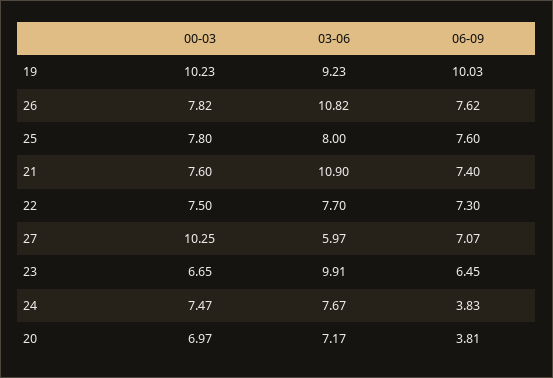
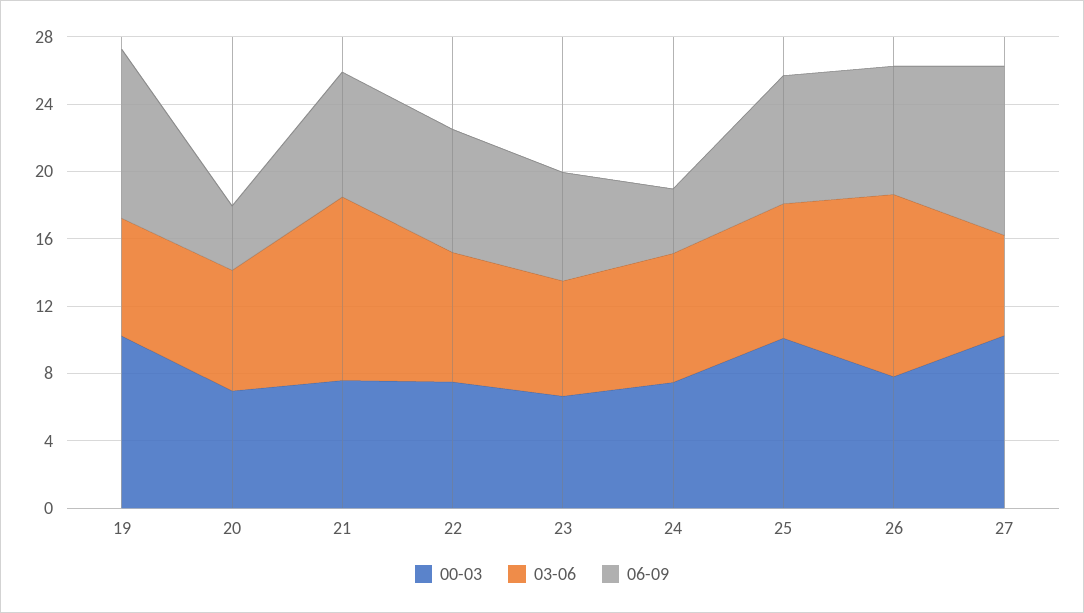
  {
    "00-03": {
      "19": 10.23,
      "26": 7.82,
-     "25": 7.8,
+     "25": 10,
      "21": 7.6,
      "22": 7.5,
      "27": 10.25,
      "23": 6.65,
      "24": 7.47,
      "20": 6.97
    },
    "03-06": {
-     "19": 9.23,
+     "19": 7,
      "26": 10.82,
      "25": 8,
      "21": 10.9,
      "22": 7.7,
      "27": 5.97,
-     "23": 9.91,
+     "23": 7,
      "24": 7.67,
      "20": 7.17
    },
    "06-09": {
      "19": 10.03,
      "26": 7.62,
      "25": 7.6,
      "21": 7.4,
      "22": 7.3,
-     "27": 7.07,
+     "27": 10,
      "23": 6.45,
      "24": 3.83,
      "20": 3.81
    }
  }

